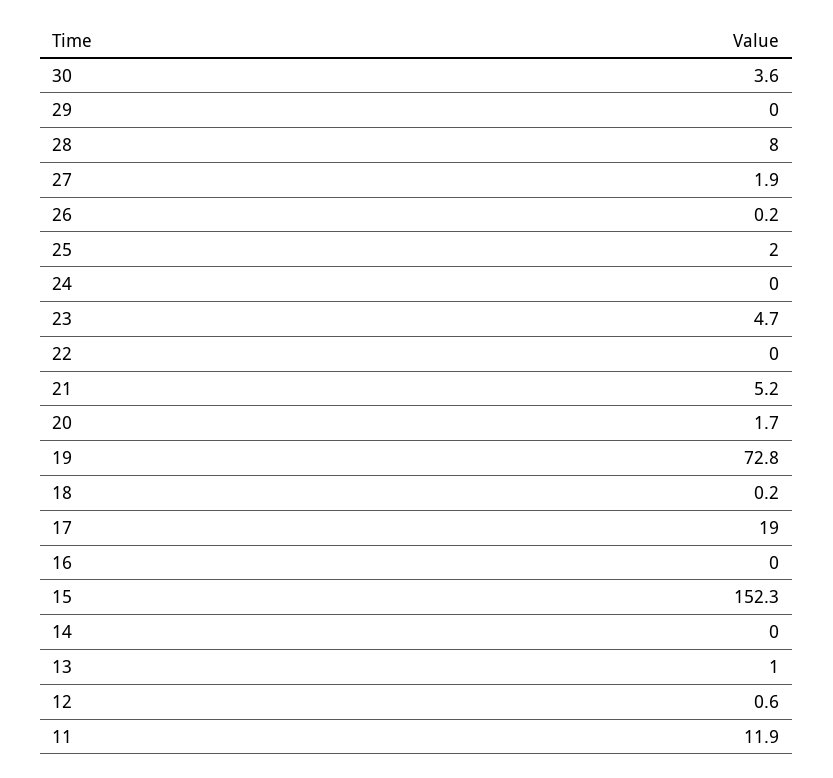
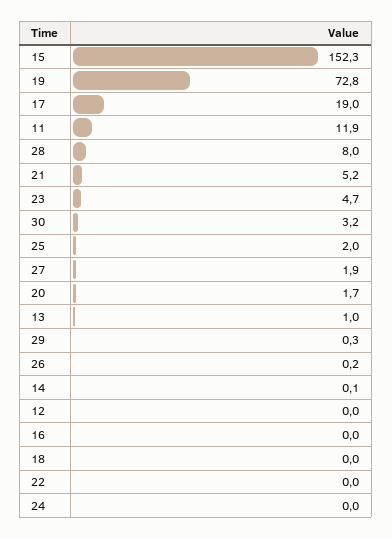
  {
-   "30": 3.6,
+   "30": 3.2,
-   "29": 0,
+   "29": 0.3,
    "28": 8,
    "27": 1.9,
    "26": 0.2,
    "25": 2,
    "24": 0,
    "23": 4.7,
    "22": 0,
    "21": 5.2,
    "20": 1.7,
    "19": 72.8,
-   "18": 0.2,
+   "18": 0,
    "17": 19,
    "16": 0,
    "15": 152.3,
-   "14": 0,
+   "14": 0.1,
    "13": 1,
-   "12": 0.6,
+   "12": 0,
    "11": 11.9
  }

